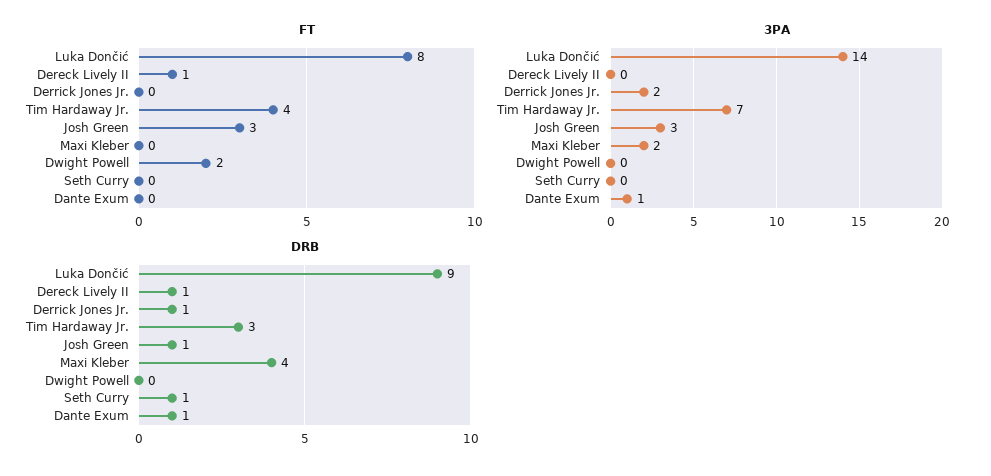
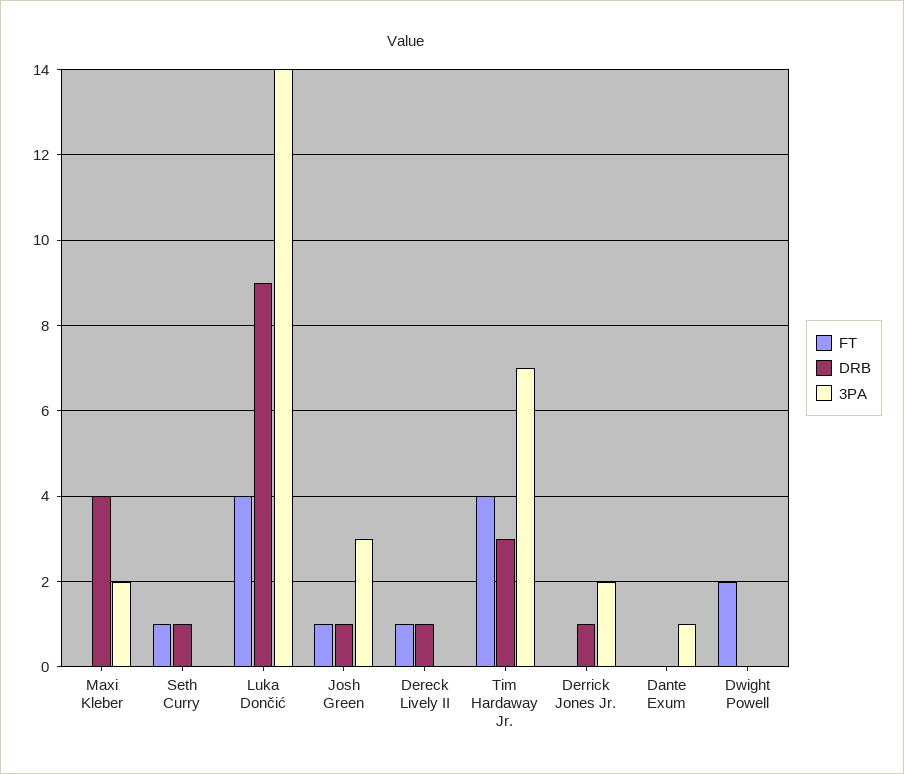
  {
    "FT": {
-     "Luka Dončić": 8,
+     "Luka Dončić": 4,
      "Dereck Lively II": 1,
      "Derrick Jones Jr.": 0,
      "Tim Hardaway Jr.": 4,
-     "Josh Green": 3,
+     "Josh Green": 1,
      "Maxi Kleber": 0,
      "Dwight Powell": 2,
-     "Seth Curry": 0,
+     "Seth Curry": 1,
      "Dante Exum": 0
    },
    "3PA": {
      "Luka Dončić": 14,
      "Dereck Lively II": 0,
      "Derrick Jones Jr.": 2,
      "Tim Hardaway Jr.": 7,
      "Josh Green": 3,
      "Maxi Kleber": 2,
      "Dwight Powell": 0,
      "Seth Curry": 0,
      "Dante Exum": 1
    },
    "DRB": {
      "Luka Dončić": 9,
      "Dereck Lively II": 1,
      "Derrick Jones Jr.": 1,
      "Tim Hardaway Jr.": 3,
      "Josh Green": 1,
      "Maxi Kleber": 4,
      "Dwight Powell": 0,
      "Seth Curry": 1,
-     "Dante Exum": 1
+     "Dante Exum": 0
    }
  }

